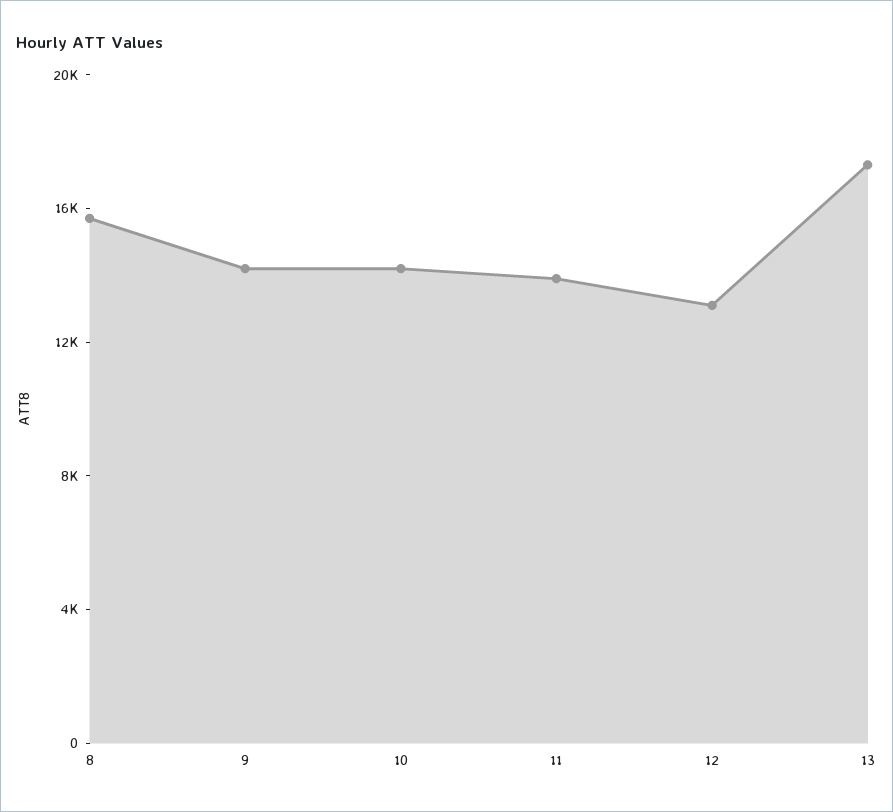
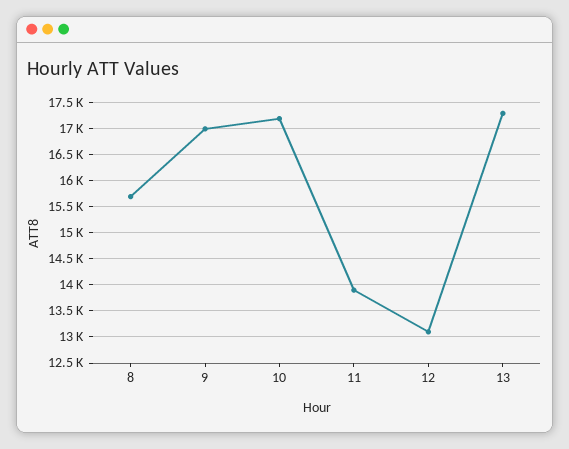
  {
    "8": 15750,
-   "9": 14000,
+   "9": 17000,
-   "10": 14000,
+   "10": 17250,
    "11": 14000,
    "12": 13000,
    "13": 17250
  }

